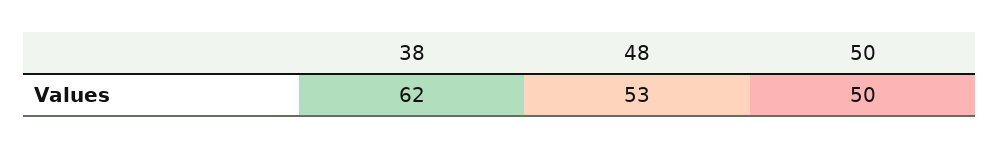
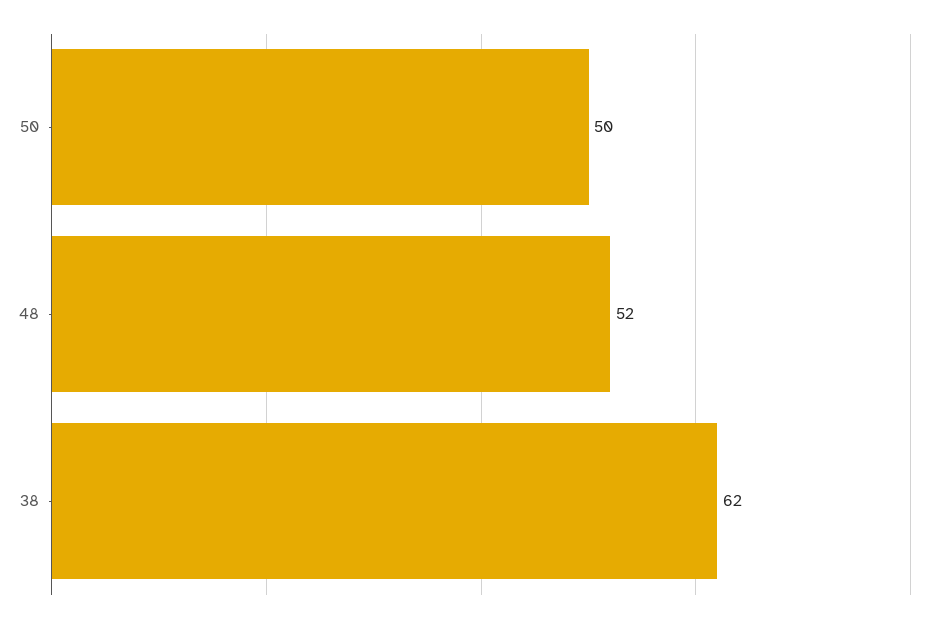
  {
    "38": 62,
-   "48": 53,
+   "48": 52,
    "50": 50
  }

